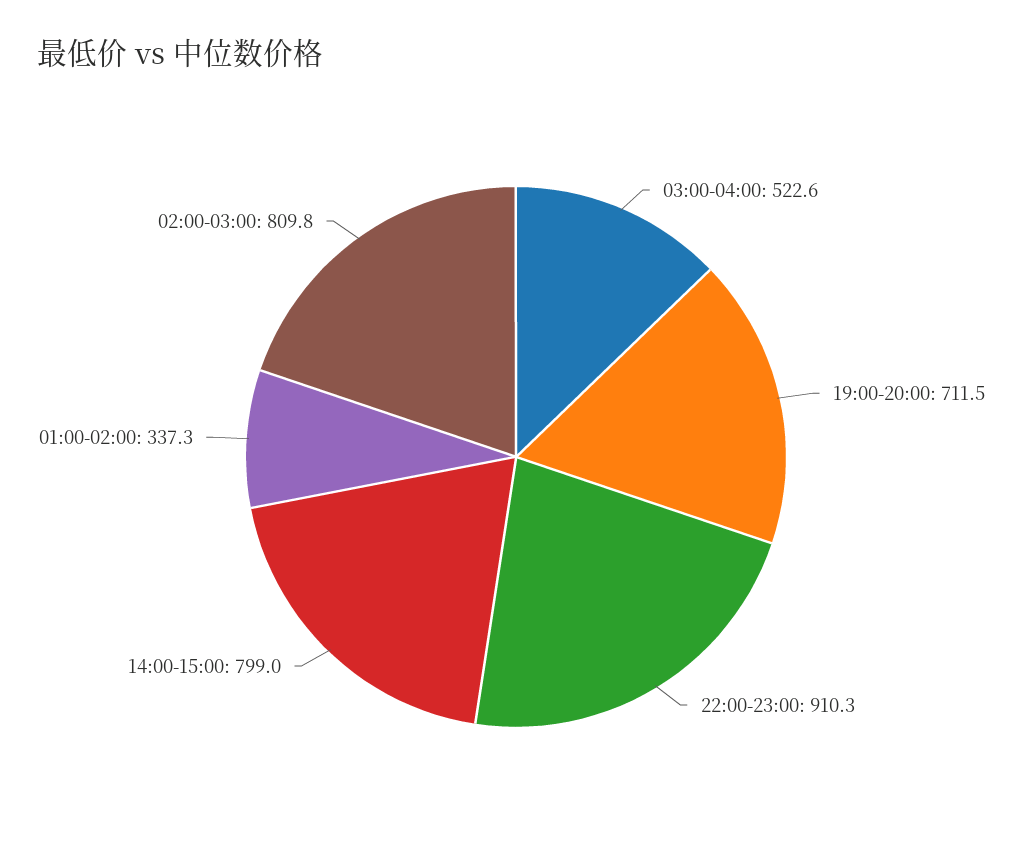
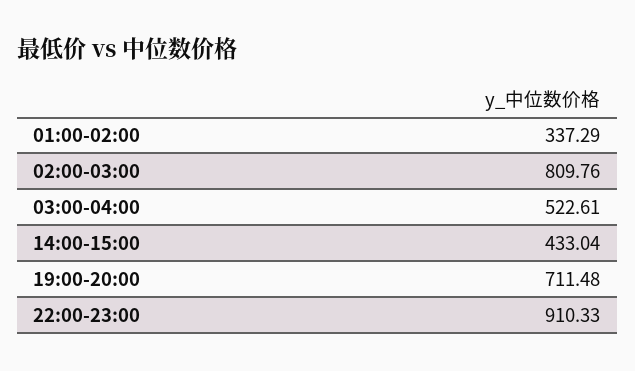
  {
    "03:00-04:00": 522.61,
    "19:00-20:00": 711.48,
    "22:00-23:00": 910.33,
-   "14:00-15:00": 799,
+   "14:00-15:00": 433.04,
    "01:00-02:00": 337.29,
    "02:00-03:00": 809.76
  }

